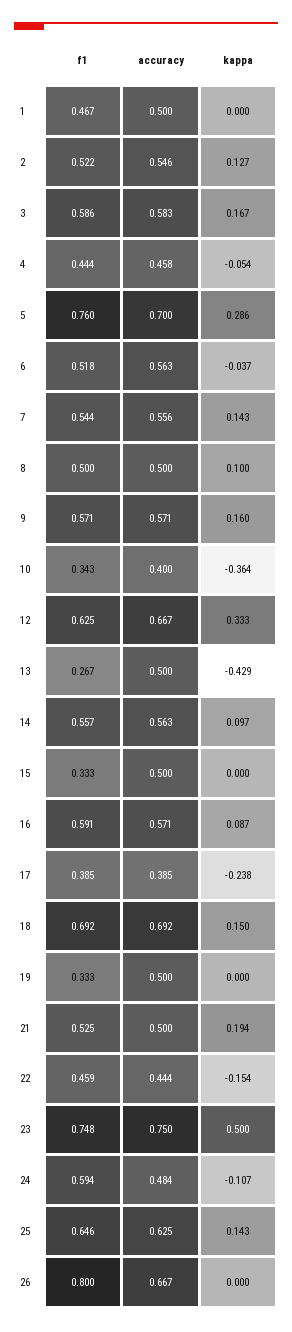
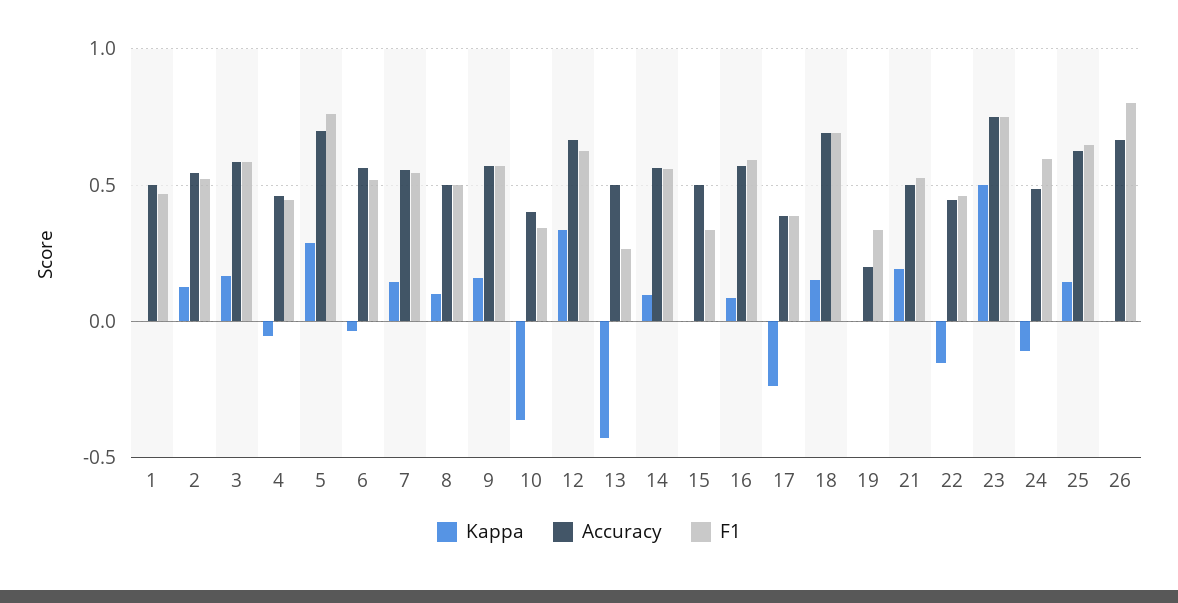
  {
    "f1": {
      "1": 0.467,
      "2": 0.522,
      "3": 0.586,
      "4": 0.444,
      "5": 0.76,
      "6": 0.518,
      "7": 0.544,
      "8": 0.5,
      "9": 0.571,
      "10": 0.343,
      "12": 0.625,
      "13": 0.267,
      "14": 0.557,
      "15": 0.333,
      "16": 0.591,
      "17": 0.385,
      "18": 0.692,
      "19": 0.333,
      "21": 0.525,
      "22": 0.459,
      "23": 0.748,
      "24": 0.594,
      "25": 0.646,
      "26": 0.8
    },
    "accuracy": {
      "1": 0.5,
      "2": 0.546,
      "3": 0.583,
      "4": 0.458,
      "5": 0.7,
      "6": 0.563,
      "7": 0.556,
      "8": 0.5,
      "9": 0.571,
      "10": 0.4,
      "12": 0.667,
      "13": 0.5,
      "14": 0.563,
      "15": 0.5,
      "16": 0.571,
      "17": 0.385,
      "18": 0.692,
-     "19": 0.5,
+     "19": 0.2,
      "21": 0.5,
      "22": 0.444,
      "23": 0.75,
      "24": 0.484,
      "25": 0.625,
      "26": 0.667
    },
    "kappa": {
      "1": 0,
      "2": 0.127,
      "3": 0.167,
      "4": -0.054,
      "5": 0.286,
      "6": -0.037,
      "7": 0.143,
      "8": 0.1,
      "9": 0.16,
      "10": -0.364,
      "12": 0.333,
      "13": -0.429,
      "14": 0.097,
      "15": 0,
      "16": 0.087,
      "17": -0.238,
      "18": 0.15,
      "19": 0,
      "21": 0.194,
      "22": -0.154,
      "23": 0.5,
      "24": -0.107,
      "25": 0.143,
      "26": 0
    }
  }

